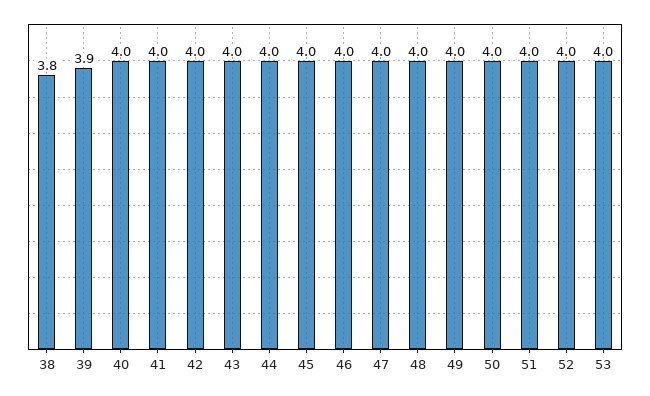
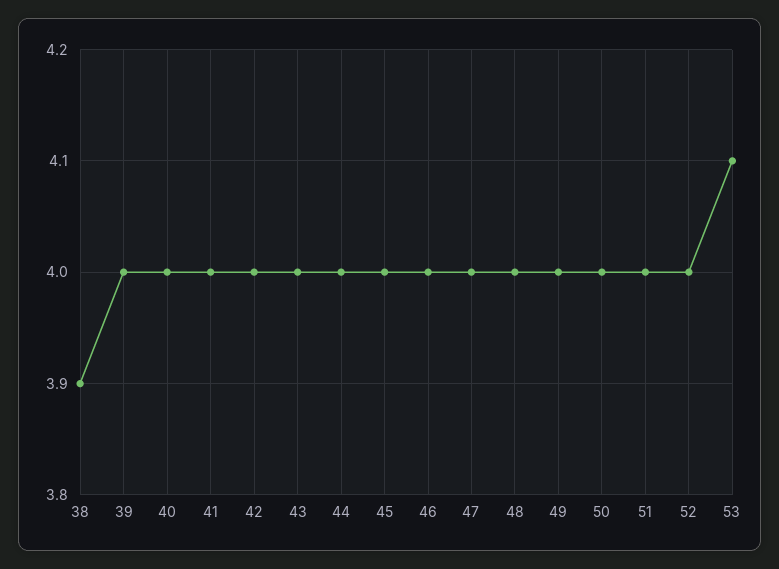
  {
-   "38": 3.8,
+   "38": 3.9,
-   "39": 3.9,
+   "39": 4,
    "40": 4,
    "41": 4,
    "42": 4,
    "43": 4,
    "44": 4,
    "45": 4,
    "46": 4,
    "47": 4,
    "48": 4,
    "49": 4,
    "50": 4,
    "51": 4,
    "52": 4,
-   "53": 4
+   "53": 4.1
  }

